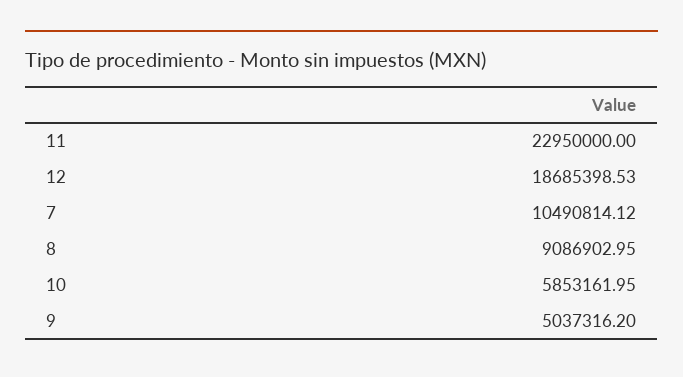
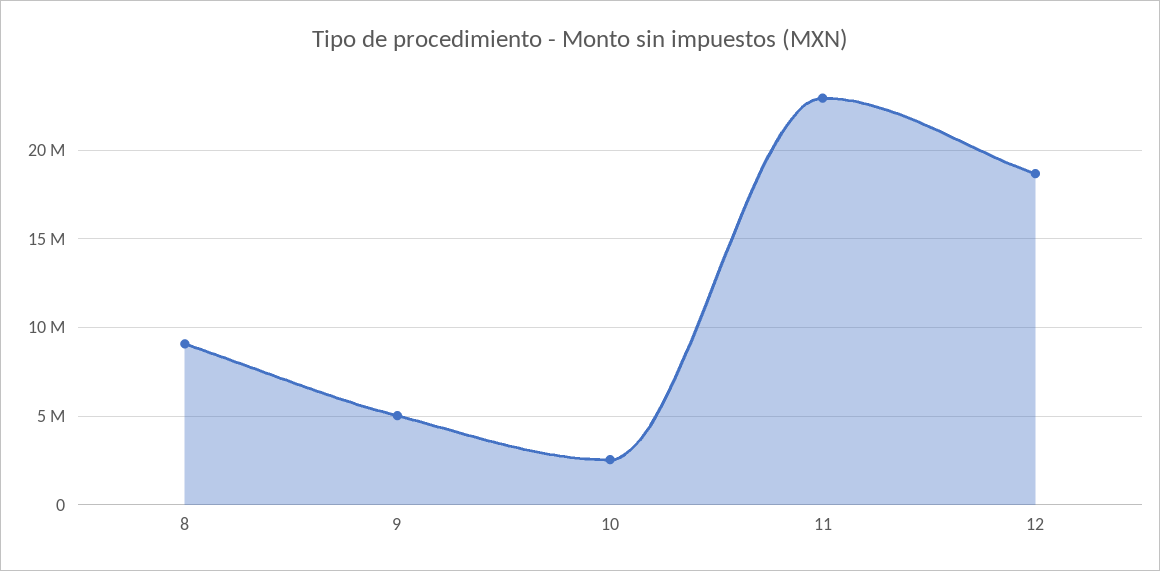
  {
    "11": 22950000,
    "12": 18685398.53,
-   "7": 10490814.12,
    "8": 9086902.95,
-   "10": 5853161.95,
+   "10": 2500000,
    "9": 5037316.2
  }

